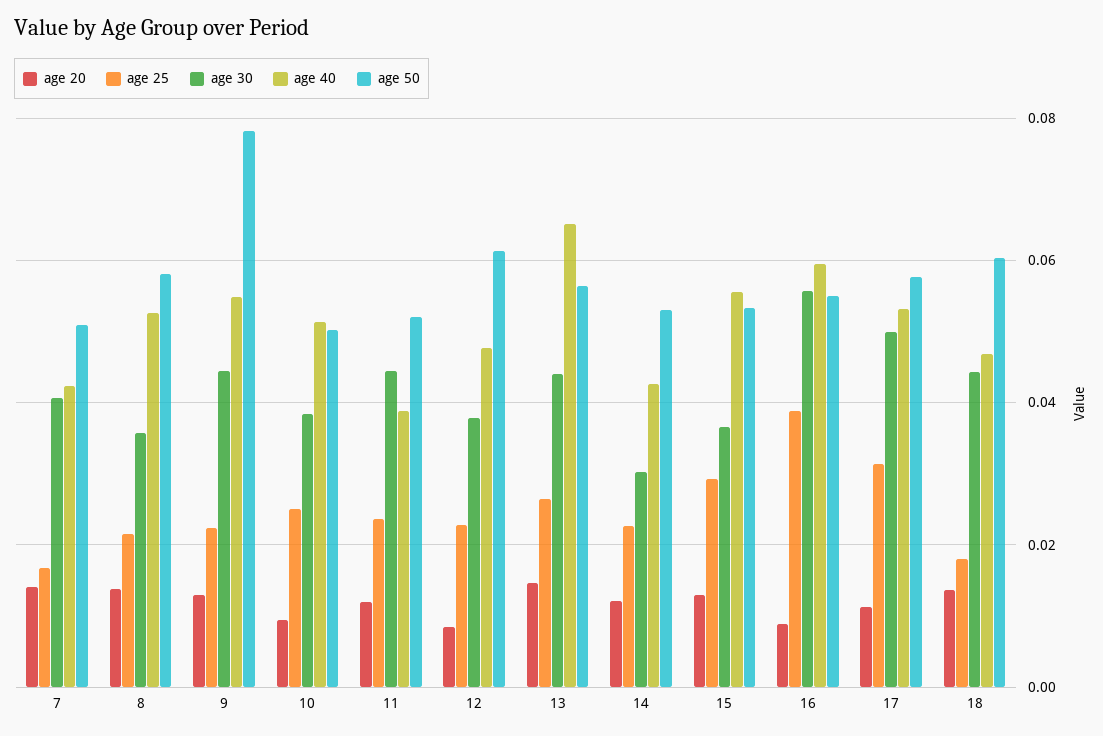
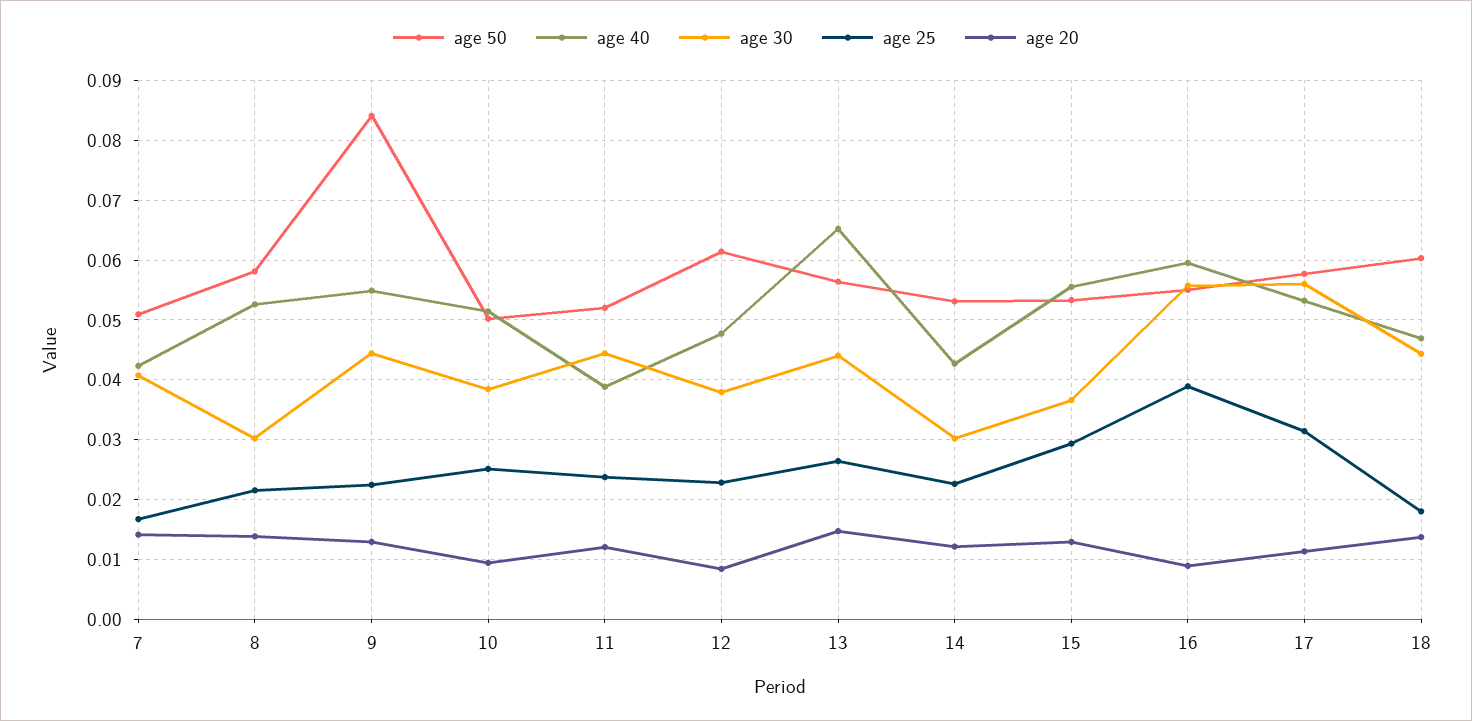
  {
    "age 20": {
      "7": 0.014,
      "8": 0.014,
      "9": 0.012,
      "10": 0.01,
      "11": 0.012,
      "12": 0.008,
      "13": 0.014,
      "14": 0.012,
      "15": 0.012,
      "16": 0.008,
      "17": 0.012,
      "18": 0.014
    },
    "age 25": {
      "7": 0.016,
      "8": 0.022,
      "9": 0.022,
      "10": 0.026,
      "11": 0.024,
      "12": 0.022,
      "13": 0.026,
      "14": 0.022,
      "15": 0.03,
      "16": 0.038,
      "17": 0.032,
      "18": 0.018
    },
    "age 30": {
      "7": 0.04,
-     "8": 0.036,
+     "8": 0.03,
      "9": 0.044,
      "10": 0.038,
      "11": 0.044,
      "12": 0.038,
      "13": 0.044,
      "14": 0.03,
      "15": 0.036,
      "16": 0.056,
-     "17": 0.05,
+     "17": 0.056,
      "18": 0.044
    },
    "age 40": {
      "7": 0.042,
      "8": 0.052,
      "9": 0.054,
      "10": 0.052,
      "11": 0.038,
      "12": 0.048,
      "13": 0.066,
      "14": 0.042,
      "15": 0.056,
      "16": 0.06,
      "17": 0.054,
      "18": 0.046
    },
    "age 50": {
      "7": 0.05,
      "8": 0.058,
-     "9": 0.078,
+     "9": 0.084,
      "10": 0.05,
      "11": 0.052,
      "12": 0.062,
      "13": 0.056,
      "14": 0.054,
      "15": 0.054,
      "16": 0.056,
      "17": 0.058,
      "18": 0.06
    }
  }

